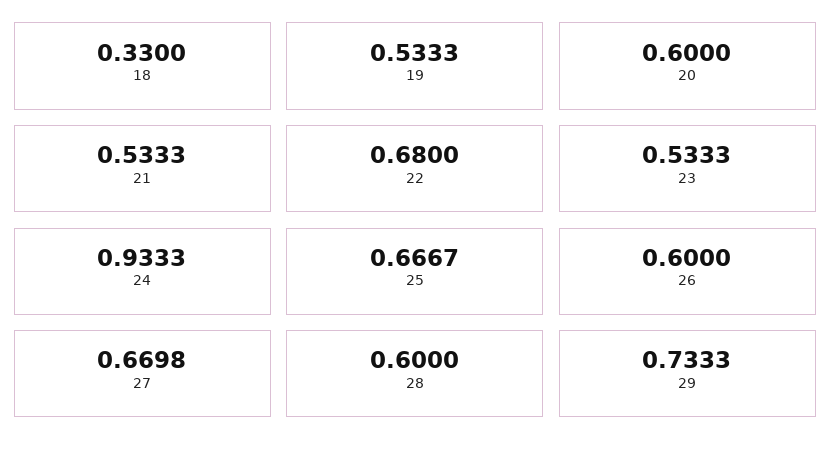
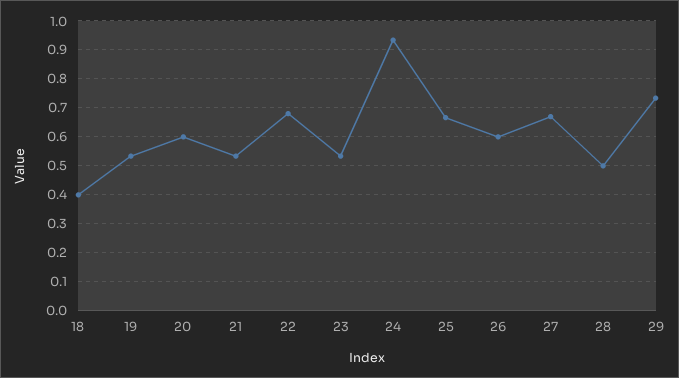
  {
-   "18": 0.33,
+   "18": 0.4,
    "19": 0.5333,
    "20": 0.6,
    "21": 0.5333,
    "22": 0.68,
    "23": 0.5333,
    "24": 0.9333,
    "25": 0.6667,
    "26": 0.6,
    "27": 0.6698,
-   "28": 0.6,
+   "28": 0.5,
    "29": 0.7333
  }

